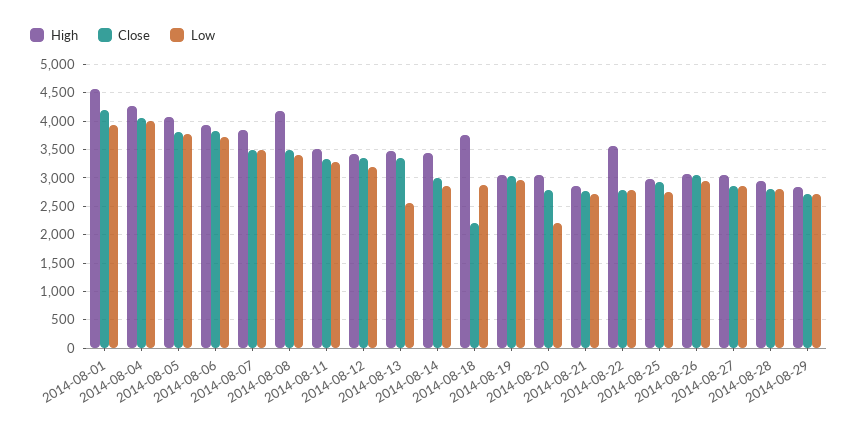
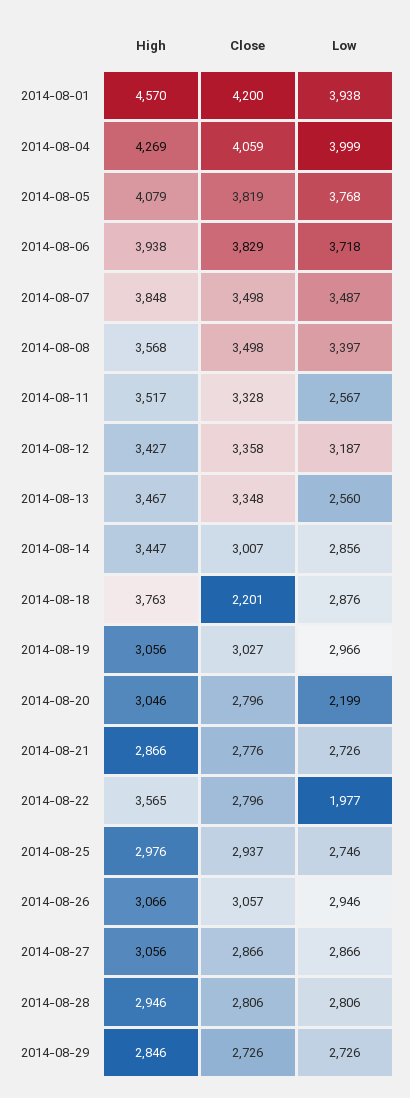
  {
    "High": {
      "2014-08-01": 4570,
      "2014-08-04": 4269,
      "2014-08-05": 4079,
      "2014-08-06": 3938,
      "2014-08-07": 3848,
-     "2014-08-08": 4250,
+     "2014-08-08": 3568,
      "2014-08-11": 3517,
      "2014-08-12": 3427,
      "2014-08-13": 3467,
      "2014-08-14": 3447,
      "2014-08-18": 3763,
      "2014-08-19": 3056,
      "2014-08-20": 3046,
      "2014-08-21": 2866,
      "2014-08-22": 3565,
      "2014-08-25": 2976,
      "2014-08-26": 3066,
      "2014-08-27": 3056,
      "2014-08-28": 2946,
      "2014-08-29": 2846
    },
    "Close": {
      "2014-08-01": 4200,
      "2014-08-04": 4059,
      "2014-08-05": 3819,
      "2014-08-06": 3829,
      "2014-08-07": 3498,
      "2014-08-08": 3498,
      "2014-08-11": 3328,
      "2014-08-12": 3358,
      "2014-08-13": 3348,
      "2014-08-14": 3007,
      "2014-08-18": 2201,
      "2014-08-19": 3027,
      "2014-08-20": 2796,
      "2014-08-21": 2776,
      "2014-08-22": 2796,
      "2014-08-25": 2937,
      "2014-08-26": 3057,
      "2014-08-27": 2866,
      "2014-08-28": 2806,
      "2014-08-29": 2726
    },
    "Low": {
      "2014-08-01": 3938,
      "2014-08-04": 3999,
      "2014-08-05": 3768,
      "2014-08-06": 3718,
      "2014-08-07": 3487,
      "2014-08-08": 3397,
-     "2014-08-11": 3250,
+     "2014-08-11": 2567,
      "2014-08-12": 3187,
      "2014-08-13": 2560,
      "2014-08-14": 2856,
      "2014-08-18": 2876,
      "2014-08-19": 2966,
      "2014-08-20": 2199,
      "2014-08-21": 2726,
-     "2014-08-22": 2750,
+     "2014-08-22": 1977,
      "2014-08-25": 2746,
      "2014-08-26": 2946,
      "2014-08-27": 2866,
      "2014-08-28": 2806,
      "2014-08-29": 2726
    }
  }

